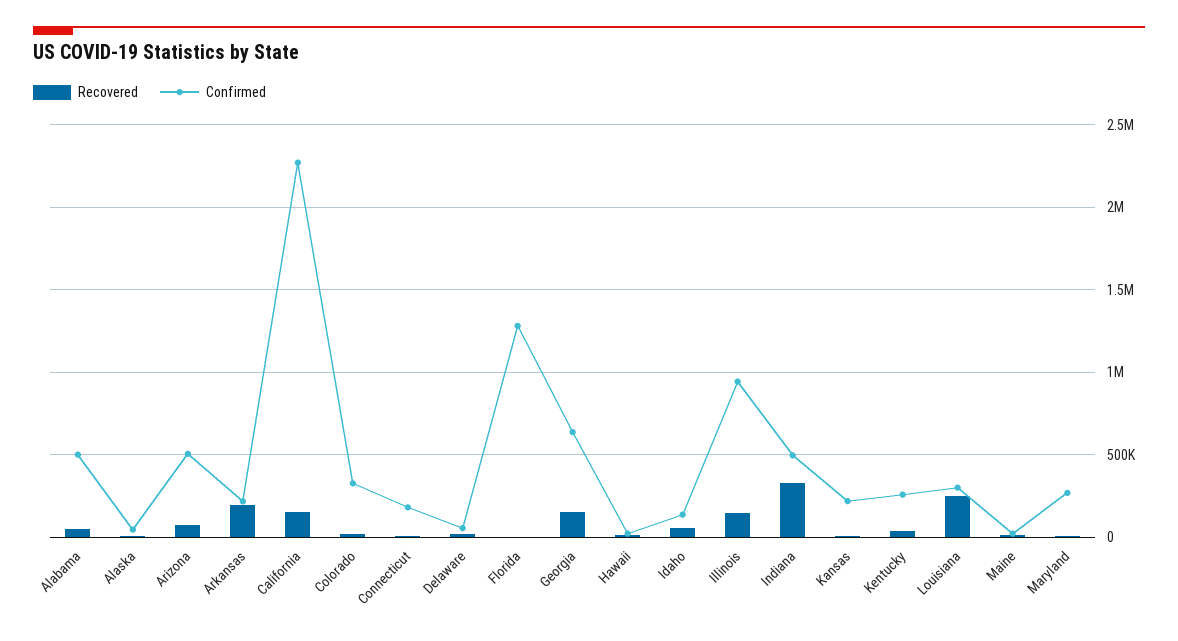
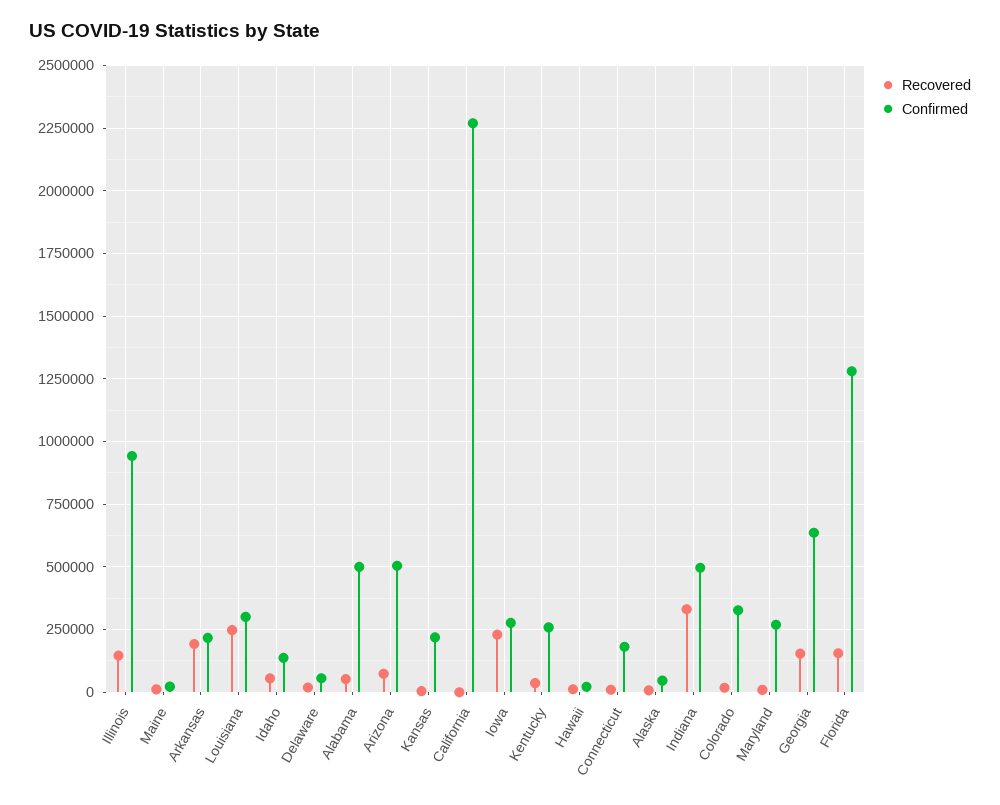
  {
    "Recovered": {
      "Alabama": 50000,
      "Alaska": 0,
      "Arizona": 75000,
      "Arkansas": 200000,
-     "California": 150000,
+     "California": 0,
      "Colorado": 25000,
      "Connecticut": 0,
      "Delaware": 25000,
-     "Florida": 0,
+     "Florida": 150000,
      "Georgia": 150000,
      "Hawaii": 0,
      "Idaho": 50000,
      "Illinois": 150000,
      "Indiana": 325000,
      "Kansas": 0,
      "Kentucky": 25000,
      "Louisiana": 250000,
      "Maine": 0,
-     "Maryland": 0
+     "Maryland": 0,
+     "Iowa": 225000
    },
    "Confirmed": {
      "Alabama": 500000,
      "Alaska": 50000,
      "Arizona": 500000,
      "Arkansas": 225000,
      "California": 2275000,
      "Colorado": 325000,
      "Connecticut": 175000,
      "Delaware": 50000,
      "Florida": 1275000,
      "Georgia": 625000,
      "Hawaii": 25000,
      "Idaho": 125000,
      "Illinois": 950000,
      "Indiana": 500000,
      "Kansas": 225000,
      "Kentucky": 250000,
      "Louisiana": 300000,
      "Maine": 25000,
-     "Maryland": 275000
+     "Maryland": 275000,
+     "Iowa": 275000
    }
  }

